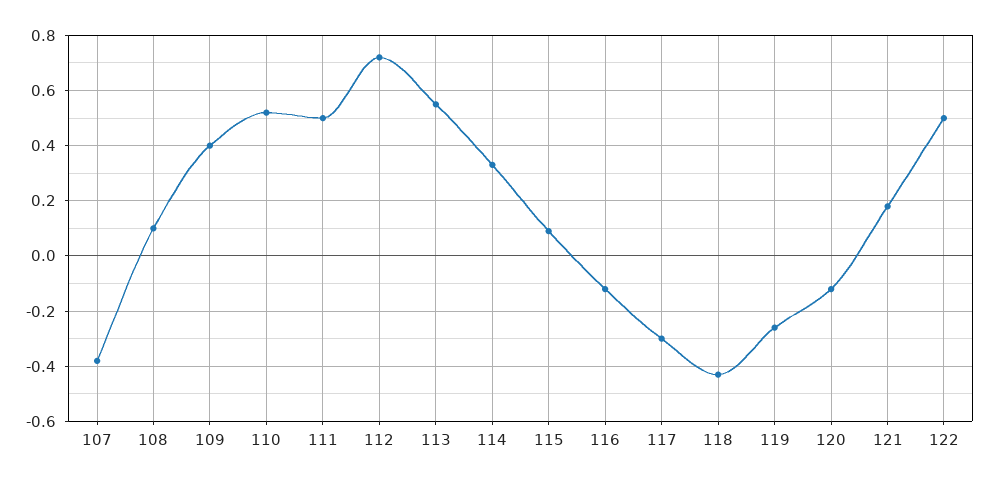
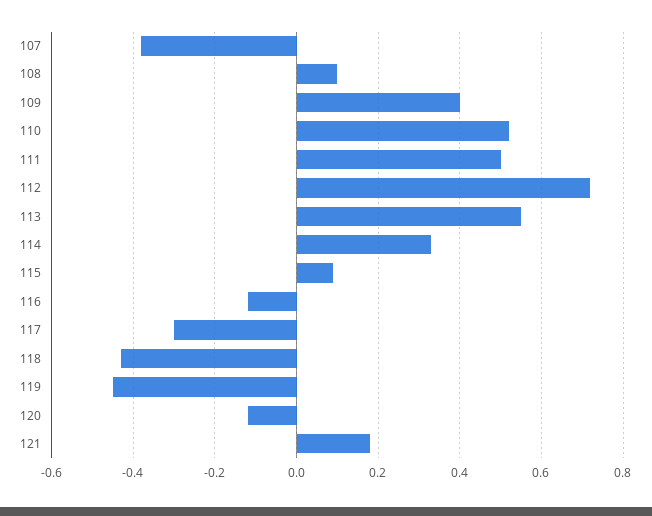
  {
    "107": -0.4,
    "108": 0.1,
    "109": 0.4,
    "110": 0.5,
    "111": 0.5,
    "112": 0.7,
    "113": 0.55,
    "114": 0.35,
    "115": 0.1,
    "116": -0.1,
    "117": -0.3,
    "118": -0.45,
-   "119": -0.25,
+   "119": -0.45,
    "120": -0.1,
-   "121": 0.2,
+   "121": 0.2
-   "122": 0.5
  }

